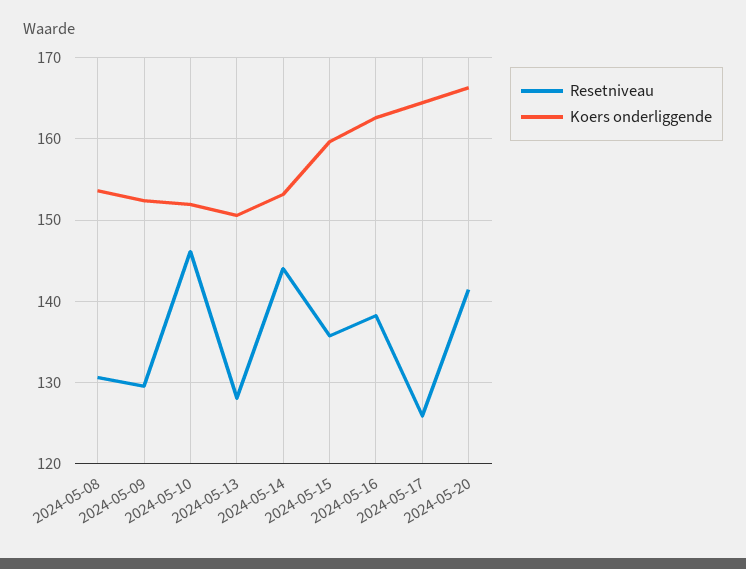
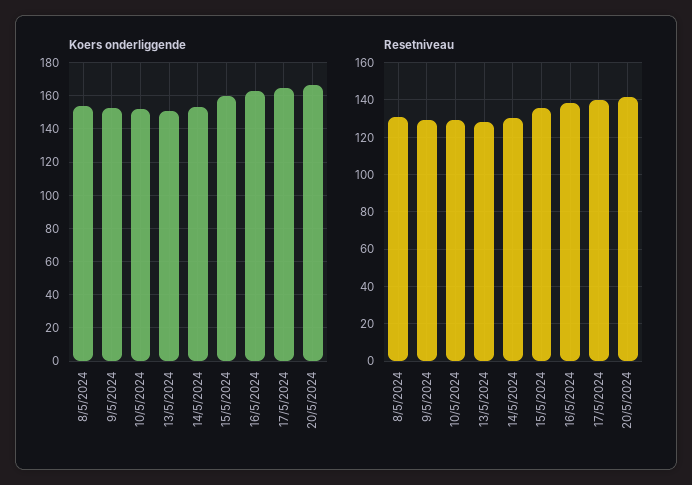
  {
    "Resetniveau": {
      "2024-05-08": 131,
      "2024-05-09": 130,
-     "2024-05-10": 146,
+     "2024-05-10": 130,
      "2024-05-13": 128,
-     "2024-05-14": 144,
+     "2024-05-14": 130,
      "2024-05-15": 136,
      "2024-05-16": 138,
-     "2024-05-17": 126,
+     "2024-05-17": 140,
      "2024-05-20": 141
    },
    "Koers onderliggende": {
      "2024-05-08": 154,
      "2024-05-09": 152,
      "2024-05-10": 152,
      "2024-05-13": 151,
      "2024-05-14": 153,
      "2024-05-15": 160,
      "2024-05-16": 163,
      "2024-05-17": 164,
      "2024-05-20": 166
    }
  }

